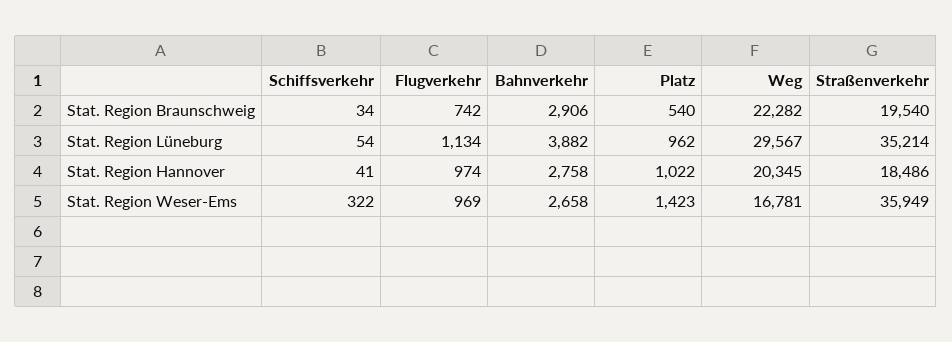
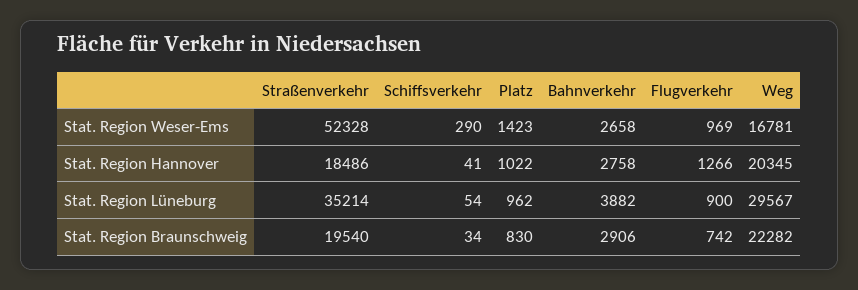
  {
    "Schiffsverkehr": {
      "Stat. Region Braunschweig": 34,
      "Stat. Region Lüneburg": 54,
      "Stat. Region Hannover": 41,
-     "Stat. Region Weser-Ems": 322
+     "Stat. Region Weser-Ems": 290
    },
    "Flugverkehr": {
      "Stat. Region Braunschweig": 742,
-     "Stat. Region Lüneburg": 1134,
+     "Stat. Region Lüneburg": 900,
-     "Stat. Region Hannover": 974,
+     "Stat. Region Hannover": 1266,
      "Stat. Region Weser-Ems": 969
    },
    "Bahnverkehr": {
      "Stat. Region Braunschweig": 2906,
      "Stat. Region Lüneburg": 3882,
      "Stat. Region Hannover": 2758,
      "Stat. Region Weser-Ems": 2658
    },
    "Platz": {
-     "Stat. Region Braunschweig": 540,
+     "Stat. Region Braunschweig": 830,
      "Stat. Region Lüneburg": 962,
      "Stat. Region Hannover": 1022,
      "Stat. Region Weser-Ems": 1423
    },
    "Weg": {
      "Stat. Region Braunschweig": 22282,
      "Stat. Region Lüneburg": 29567,
      "Stat. Region Hannover": 20345,
      "Stat. Region Weser-Ems": 16781
    },
    "Straßenverkehr": {
      "Stat. Region Braunschweig": 19540,
      "Stat. Region Lüneburg": 35214,
      "Stat. Region Hannover": 18486,
-     "Stat. Region Weser-Ems": 35949
+     "Stat. Region Weser-Ems": 52328
    }
  }

